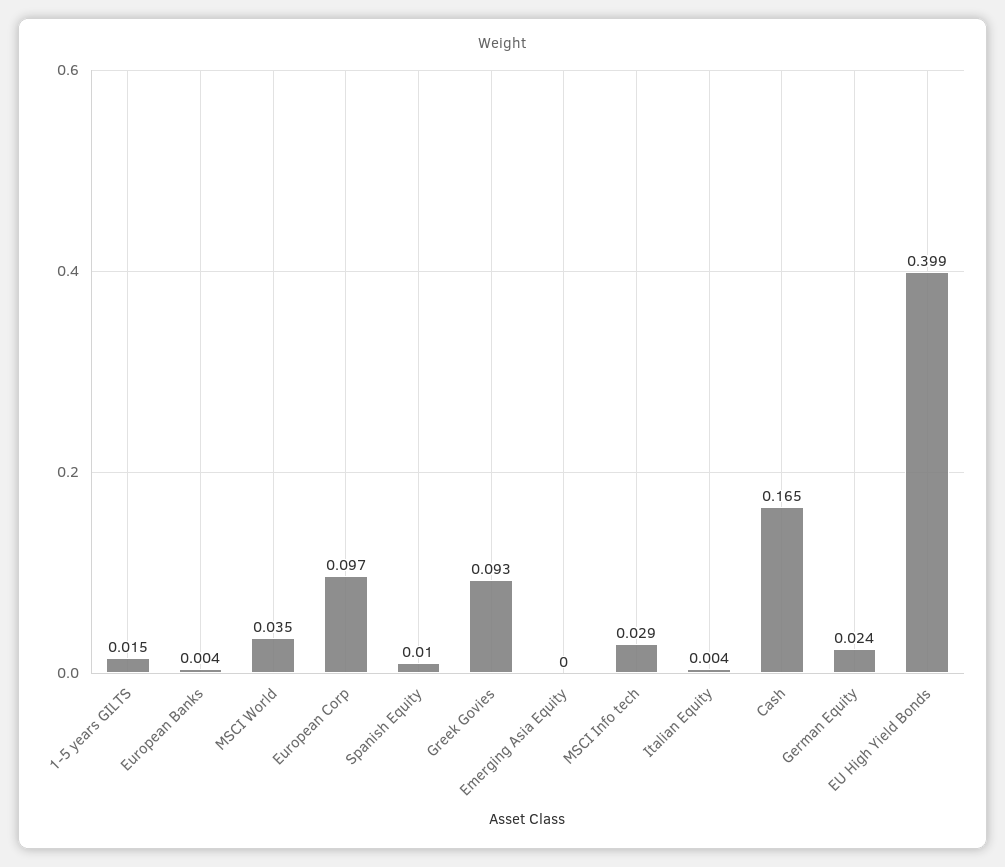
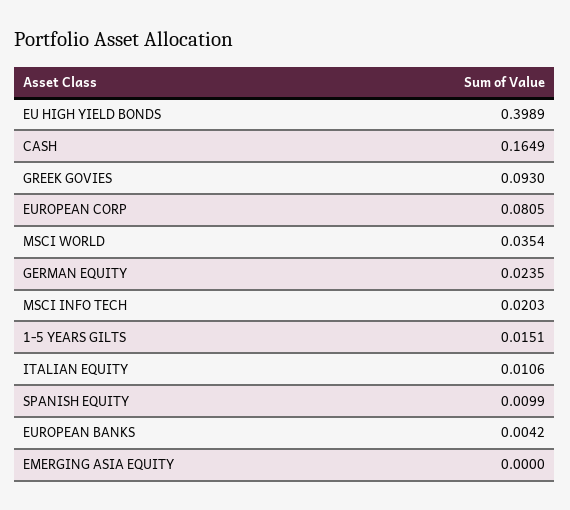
  {
    "1-5 years GILTS": 0.0151,
    "European Banks": 0.0042,
    "MSCI World": 0.0354,
-   "European Corp": 0.097,
+   "European Corp": 0.0805,
    "Spanish Equity": 0.0099,
    "Greek Govies": 0.093,
    "Emerging Asia Equity": 0,
-   "MSCI Info tech": 0.029,
+   "MSCI Info tech": 0.0203,
-   "Italian Equity": 0.004,
+   "Italian Equity": 0.0106,
    "Cash": 0.1649,
    "German Equity": 0.0235,
    "EU High Yield Bonds": 0.3989
  }

